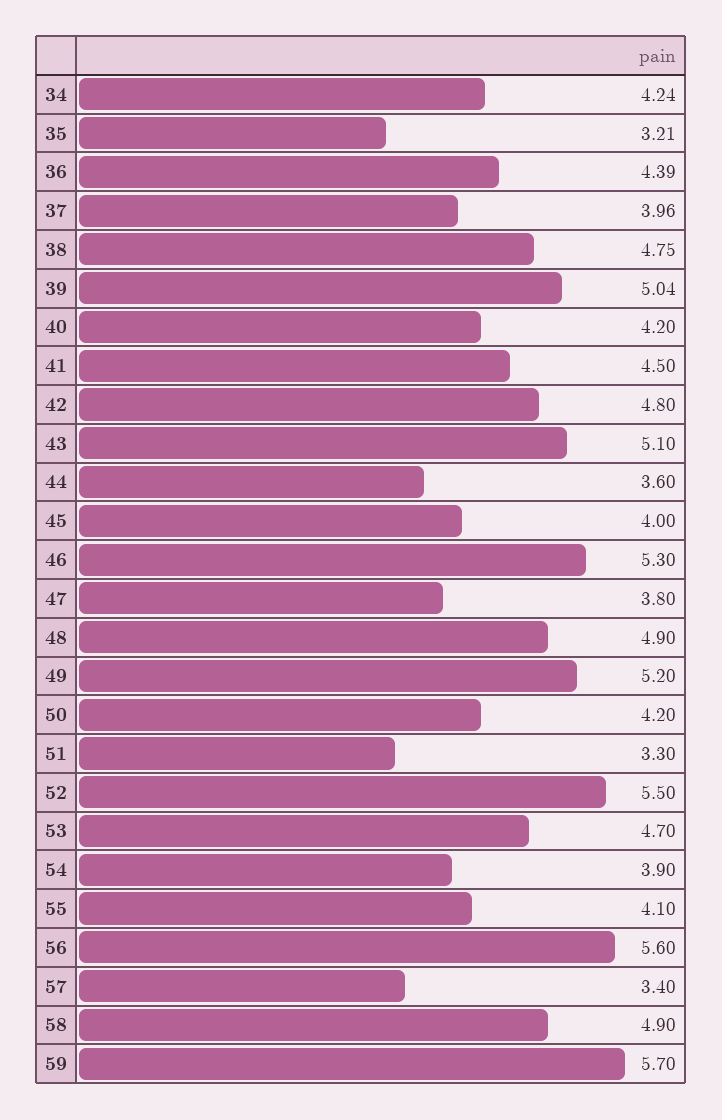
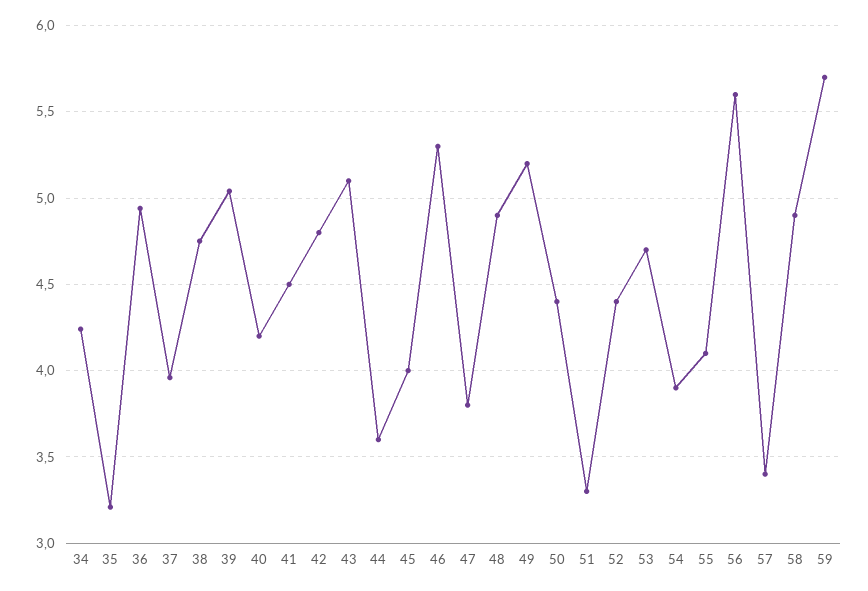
  {
    "34": 4.24,
    "35": 3.21,
-   "36": 4.39,
+   "36": 4.95,
    "37": 3.96,
    "38": 4.75,
    "39": 5.04,
    "40": 4.2,
    "41": 4.5,
    "42": 4.8,
    "43": 5.1,
    "44": 3.6,
    "45": 4,
    "46": 5.3,
    "47": 3.8,
    "48": 4.9,
    "49": 5.2,
-   "50": 4.2,
+   "50": 4.4,
    "51": 3.3,
-   "52": 5.5,
+   "52": 4.4,
    "53": 4.7,
    "54": 3.9,
    "55": 4.1,
    "56": 5.6,
    "57": 3.4,
    "58": 4.9,
    "59": 5.7
  }

